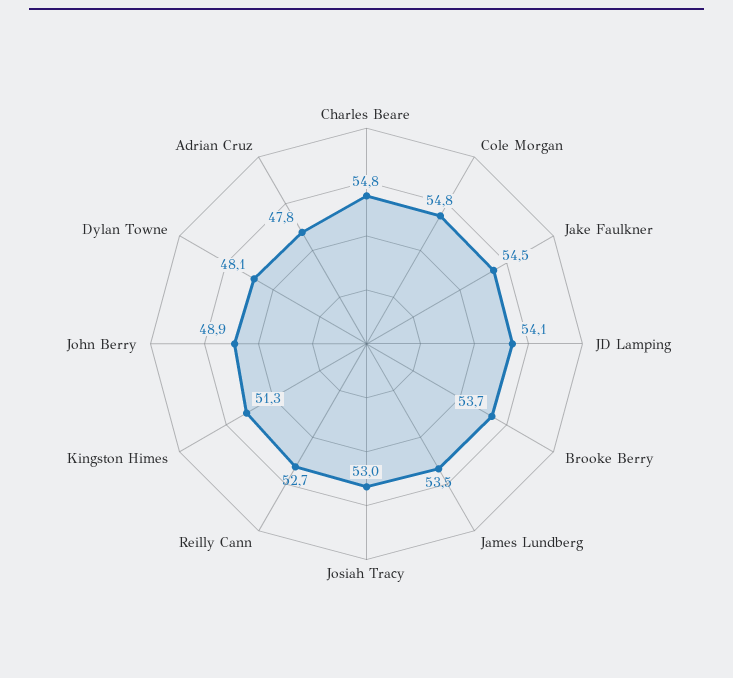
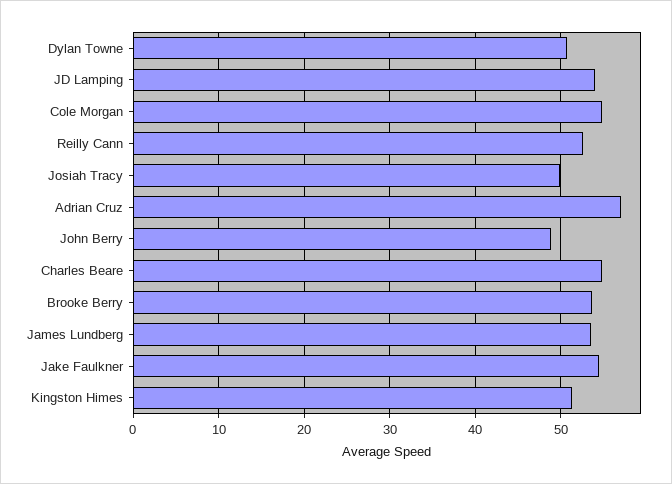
  {
    "Charles Beare": 54.8,
    "Cole Morgan": 54.8,
    "Jake Faulkner": 54.5,
    "JD Lamping": 54.1,
    "Brooke Berry": 53.7,
    "James Lundberg": 53.5,
-   "Josiah Tracy": 53,
+   "Josiah Tracy": 50,
    "Reilly Cann": 52.7,
    "Kingston Himes": 51.3,
    "John Berry": 48.9,
-   "Dylan Towne": 48.1,
+   "Dylan Towne": 51,
-   "Adrian Cruz": 47.8
+   "Adrian Cruz": 57
  }

